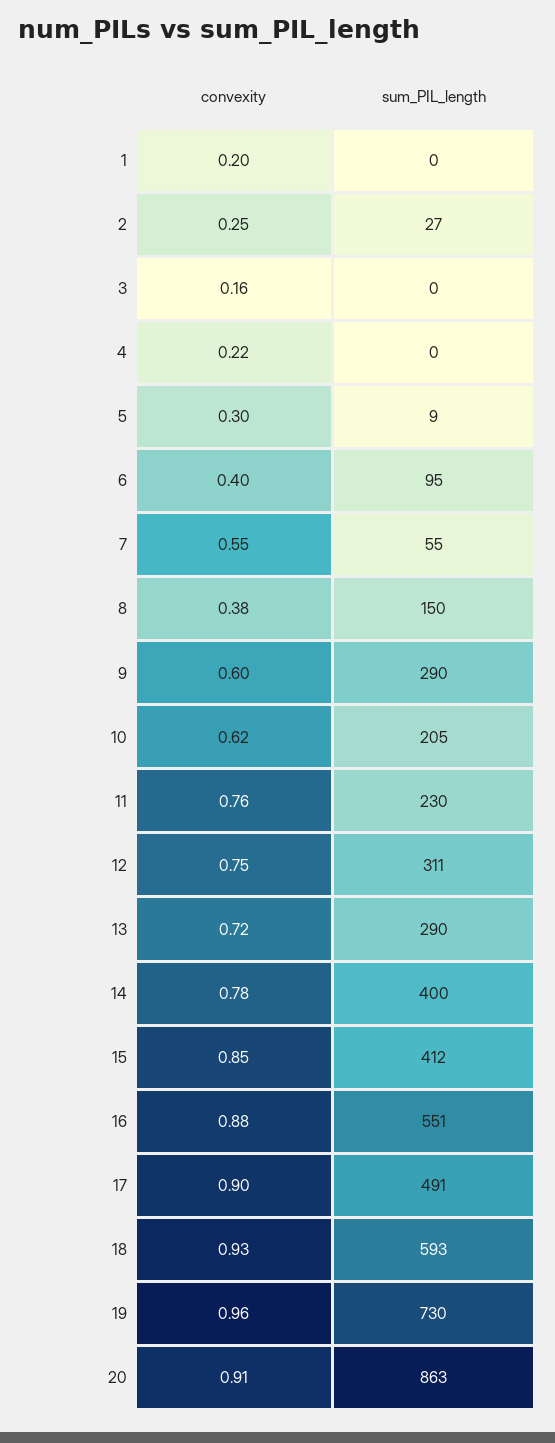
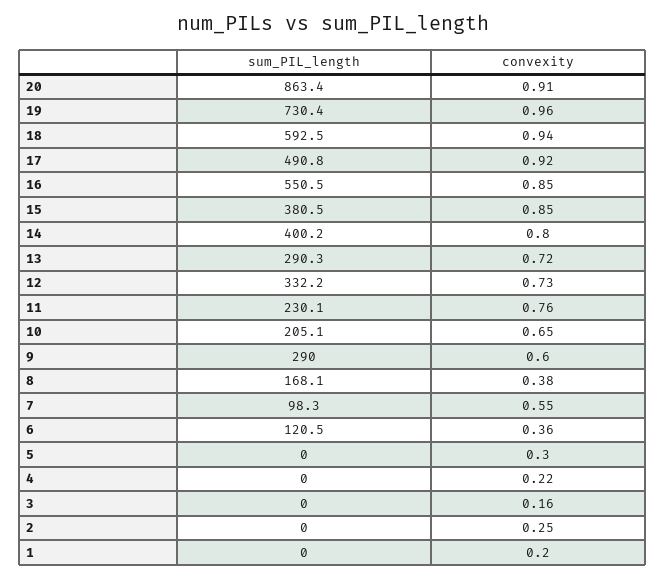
  {
    "convexity": {
      "1": 0.2,
      "2": 0.25,
      "3": 0.16,
      "4": 0.22,
      "5": 0.3,
-     "6": 0.4,
+     "6": 0.36,
      "7": 0.55,
      "8": 0.38,
      "9": 0.6,
-     "10": 0.62,
+     "10": 0.65,
      "11": 0.76,
-     "12": 0.75,
+     "12": 0.73,
      "13": 0.72,
-     "14": 0.78,
+     "14": 0.8,
      "15": 0.85,
-     "16": 0.88,
+     "16": 0.85,
-     "17": 0.9,
+     "17": 0.92,
-     "18": 0.93,
+     "18": 0.94,
      "19": 0.96,
      "20": 0.91
    },
    "sum_PIL_length": {
      "1": 0,
-     "2": 27,
+     "2": 0,
      "3": 0,
      "4": 0,
-     "5": 9,
+     "5": 0,
-     "6": 95,
+     "6": 120.5,
-     "7": 55,
+     "7": 98.3,
-     "8": 150,
+     "8": 168.1,
      "9": 290,
      "10": 205.1,
      "11": 230.1,
-     "12": 311,
+     "12": 332.2,
      "13": 290.3,
      "14": 400.2,
-     "15": 412,
+     "15": 380.5,
      "16": 550.5,
      "17": 490.8,
      "18": 592.5,
      "19": 730.4,
      "20": 863.4
    }
  }

